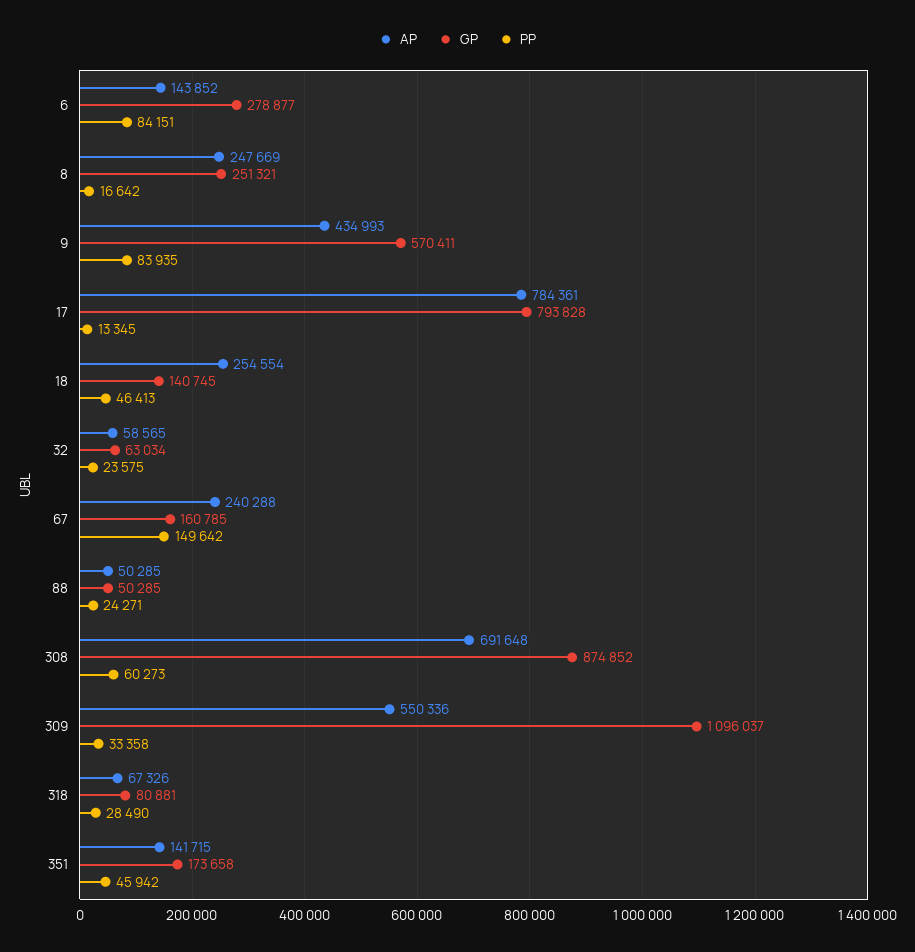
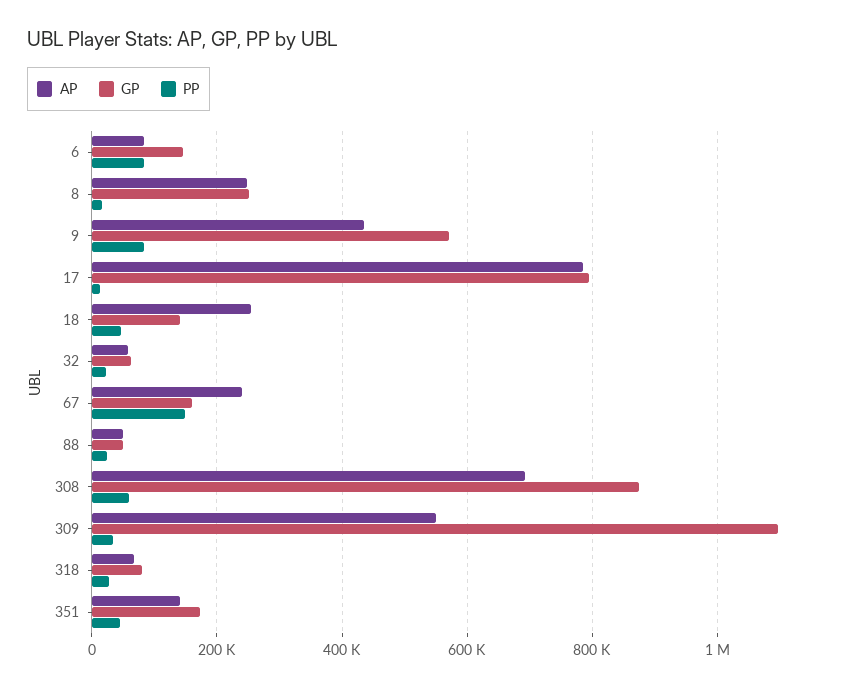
  {
    "AP": {
-     "6": 143852,
+     "6": 80000,
      "8": 247669,
      "9": 434993,
      "17": 784361,
      "18": 254554,
      "32": 58565,
      "67": 240288,
      "88": 50285,
      "308": 691648,
      "309": 550336,
      "318": 67326,
      "351": 141715
    },
    "GP": {
-     "6": 278877,
+     "6": 140000,
      "8": 251321,
      "9": 570411,
      "17": 793828,
      "18": 140745,
      "32": 63034,
      "67": 160785,
      "88": 50285,
      "308": 874852,
      "309": 1096037,
      "318": 80881,
      "351": 173658
    },
    "PP": {
      "6": 84151,
      "8": 16642,
      "9": 83935,
      "17": 13345,
      "18": 46413,
      "32": 23575,
      "67": 149642,
      "88": 24271,
      "308": 60273,
      "309": 33358,
      "318": 28490,
      "351": 45942
    }
  }

